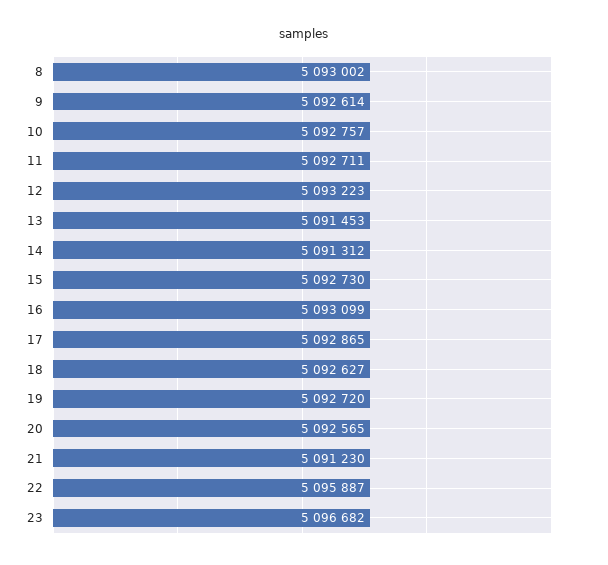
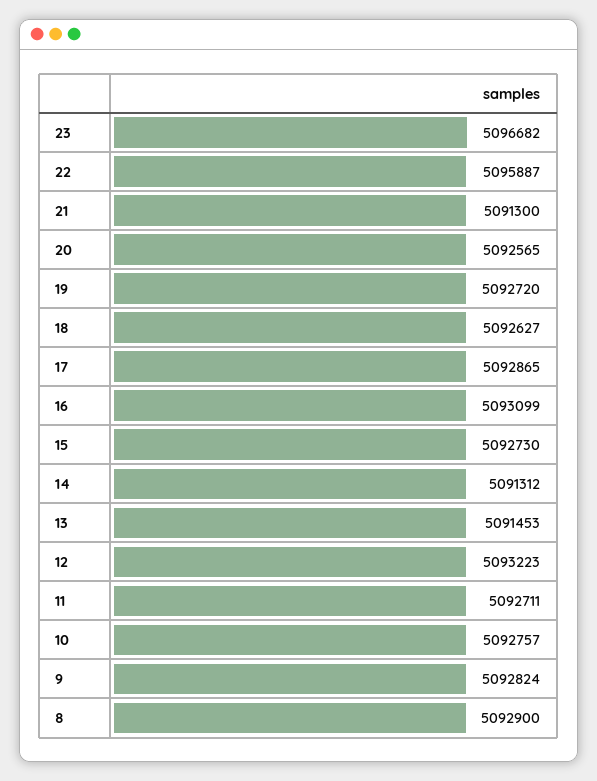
  {
-   "8": 5093002,
+   "8": 5092900,
-   "9": 5092614,
+   "9": 5092824,
    "10": 5092757,
    "11": 5092711,
    "12": 5093223,
    "13": 5091453,
    "14": 5091312,
    "15": 5092730,
    "16": 5093099,
    "17": 5092865,
    "18": 5092627,
    "19": 5092720,
    "20": 5092565,
-   "21": 5091230,
+   "21": 5091300,
    "22": 5095887,
    "23": 5096682
  }

